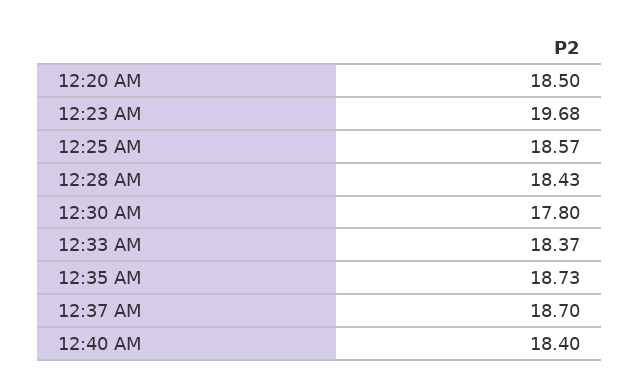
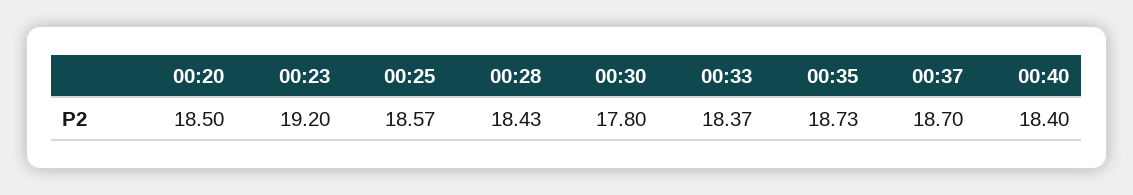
  {
    "12:20 AM": 18.5,
-   "12:23 AM": 19.68,
+   "12:23 AM": 19.2,
    "12:25 AM": 18.57,
    "12:28 AM": 18.43,
    "12:30 AM": 17.8,
    "12:33 AM": 18.37,
    "12:35 AM": 18.73,
    "12:37 AM": 18.7,
    "12:40 AM": 18.4
  }

